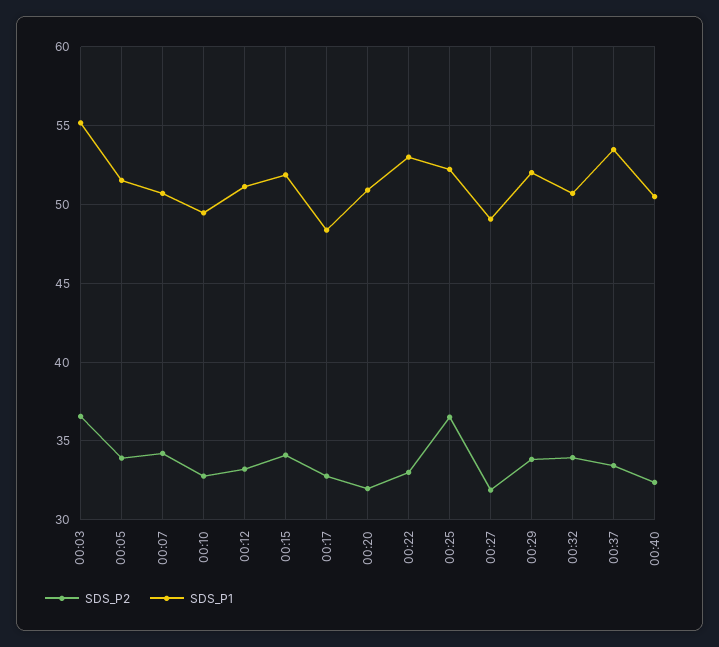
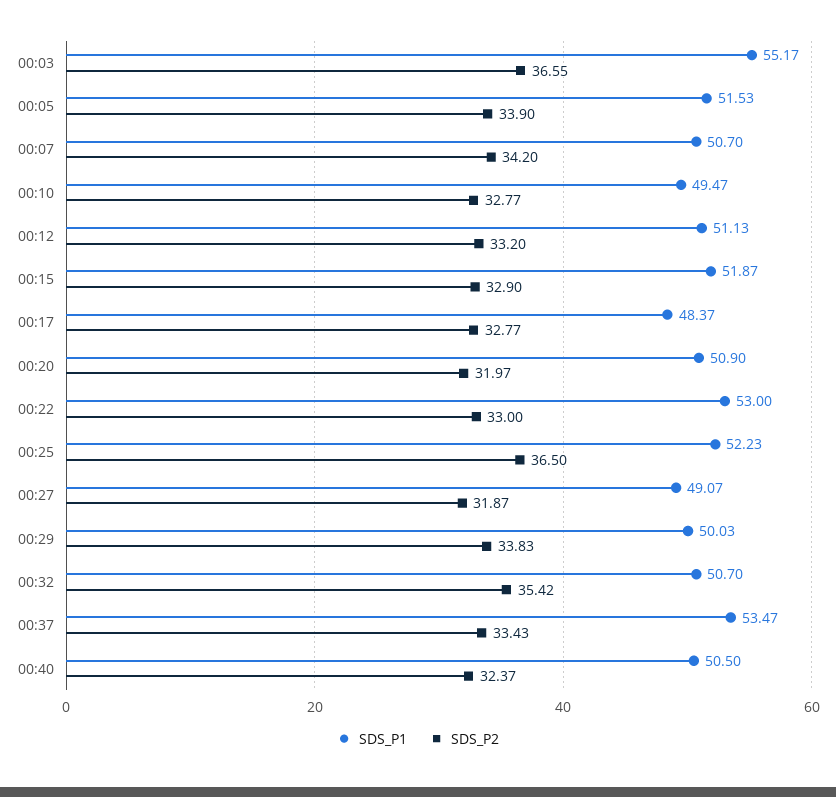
  {
    "SDS_P2": {
      "00:03": 36.55,
      "00:05": 33.9,
      "00:07": 34.2,
      "00:10": 32.77,
      "00:12": 33.2,
-     "00:15": 34,
+     "00:15": 32.9,
      "00:17": 32.77,
      "00:20": 31.97,
      "00:22": 33,
      "00:25": 36.5,
      "00:27": 31.87,
      "00:29": 33.83,
-     "00:32": 34,
+     "00:32": 35.42,
      "00:37": 33.43,
      "00:40": 32.37
    },
    "SDS_P1": {
      "00:03": 55.17,
      "00:05": 51.53,
      "00:07": 50.7,
      "00:10": 49.47,
      "00:12": 51.13,
      "00:15": 51.87,
      "00:17": 48.37,
      "00:20": 50.9,
      "00:22": 53,
      "00:25": 52.23,
      "00:27": 49.07,
-     "00:29": 52,
+     "00:29": 50.03,
      "00:32": 50.7,
      "00:37": 53.47,
      "00:40": 50.5
    }
  }

